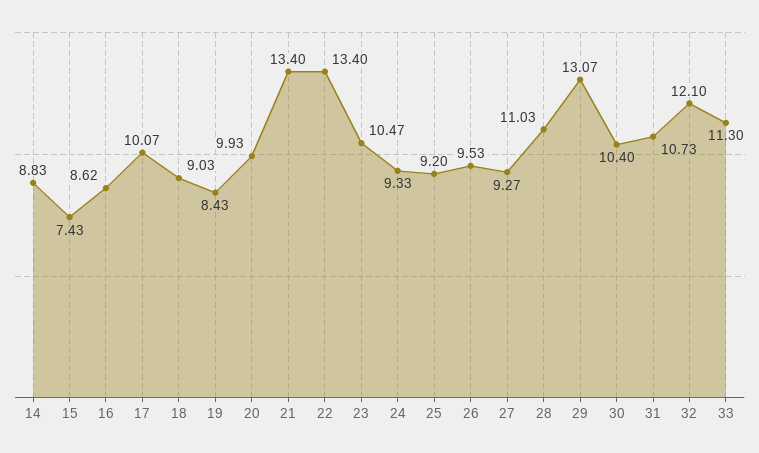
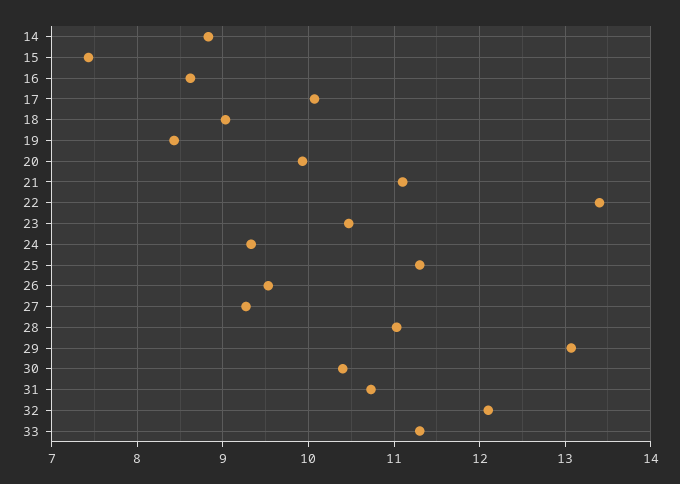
  {
    "14": 8.83,
    "15": 7.43,
    "16": 8.62,
    "17": 10.07,
    "18": 9.03,
    "19": 8.43,
    "20": 9.93,
-   "21": 13.4,
+   "21": 11.1,
    "22": 13.4,
    "23": 10.47,
    "24": 9.33,
-   "25": 9.2,
+   "25": 11.3,
    "26": 9.53,
    "27": 9.27,
    "28": 11.03,
    "29": 13.07,
    "30": 10.4,
    "31": 10.73,
    "32": 12.1,
    "33": 11.3
  }

